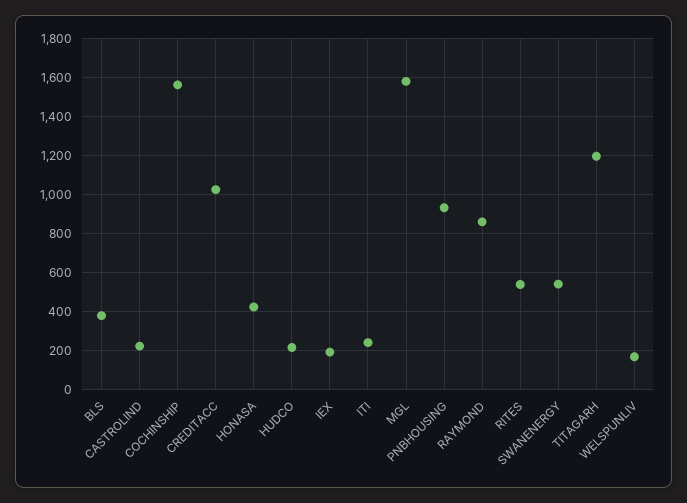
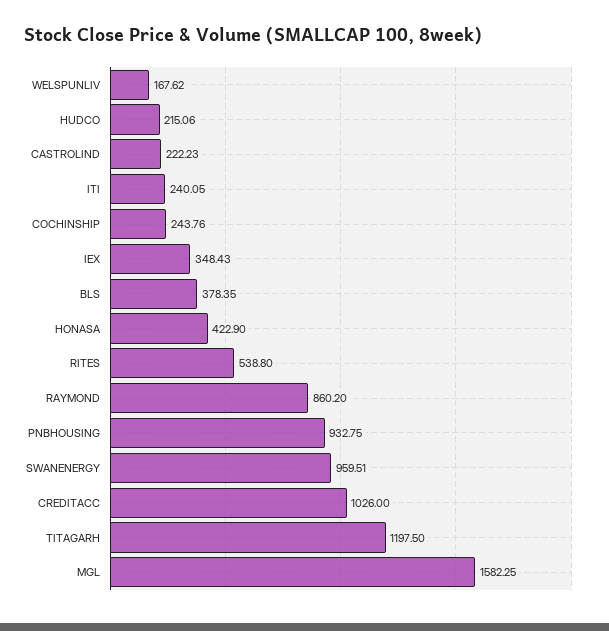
  {
    "BLS": 378.35,
    "CASTROLIND": 222.23,
-   "COCHINSHIP": 1550,
+   "COCHINSHIP": 243.76,
    "CREDITACC": 1026,
    "HONASA": 422.9,
    "HUDCO": 215.06,
-   "IEX": 200,
+   "IEX": 348.43,
    "ITI": 240.05,
    "MGL": 1582.25,
    "PNBHOUSING": 932.75,
    "RAYMOND": 860.2,
    "RITES": 538.8,
-   "SWANENERGY": 550,
+   "SWANENERGY": 959.51,
    "TITAGARH": 1197.5,
    "WELSPUNLIV": 167.62
  }

